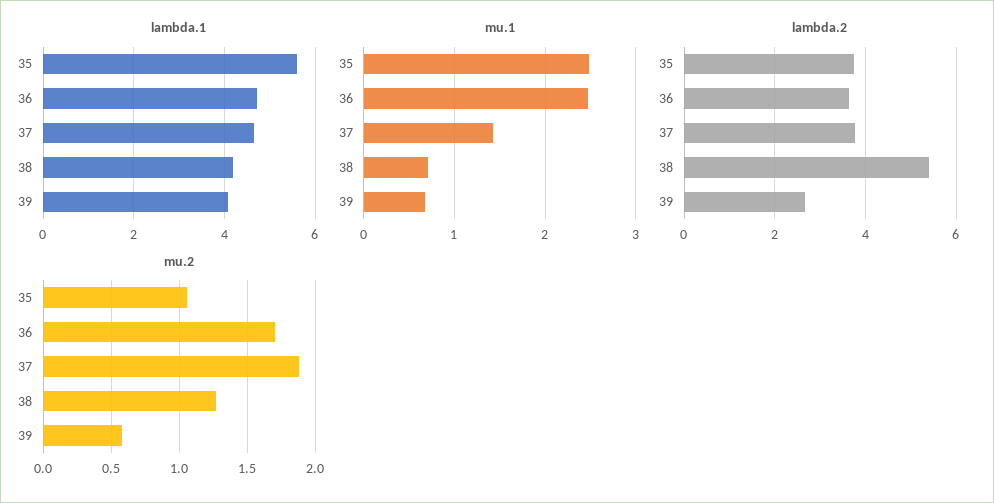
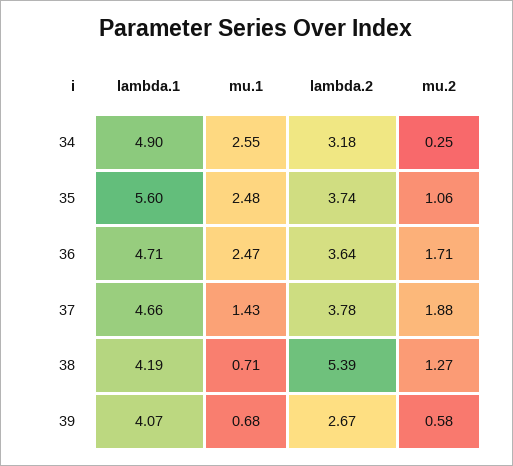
  {
    "lambda.1": {
      "35": 5.6,
      "36": 4.71,
      "37": 4.66,
      "38": 4.19,
-     "39": 4.07
+     "39": 4.07,
+     "34": 4.9
    },
    "mu.1": {
      "35": 2.48,
      "36": 2.47,
      "37": 1.43,
      "38": 0.71,
-     "39": 0.68
+     "39": 0.68,
+     "34": 2.55
    },
    "lambda.2": {
      "35": 3.74,
      "36": 3.64,
      "37": 3.78,
      "38": 5.39,
-     "39": 2.67
+     "39": 2.67,
+     "34": 3.18
    },
    "mu.2": {
      "35": 1.06,
      "36": 1.71,
      "37": 1.88,
      "38": 1.27,
-     "39": 0.58
+     "39": 0.58,
+     "34": 0.25
    }
  }

